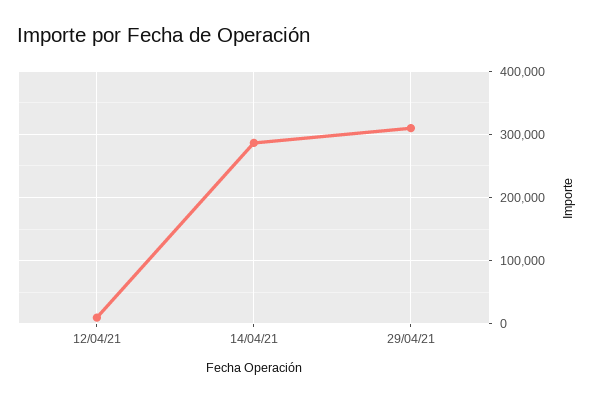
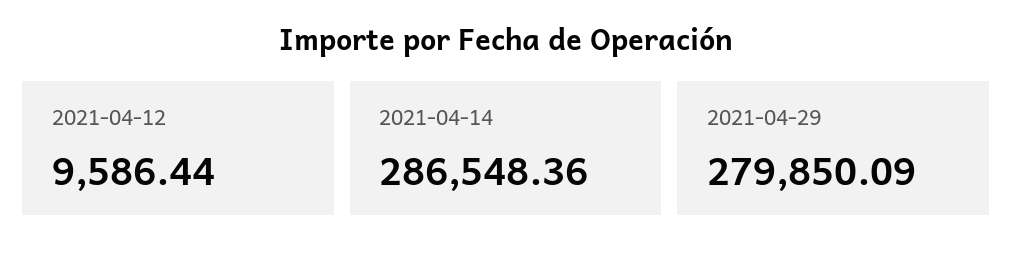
  {
    "12/04/21": 9586.44,
    "14/04/21": 286548.36,
-   "29/04/21": 310000
+   "29/04/21": 279850.09
  }

